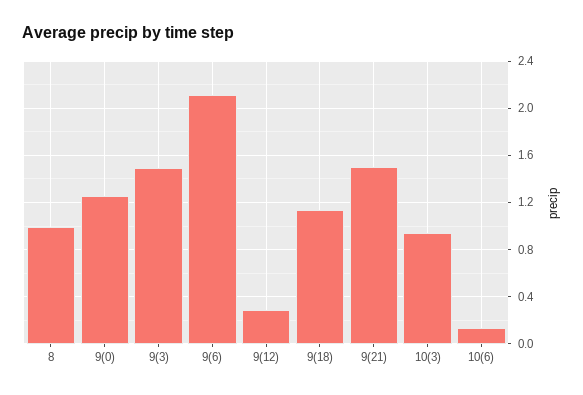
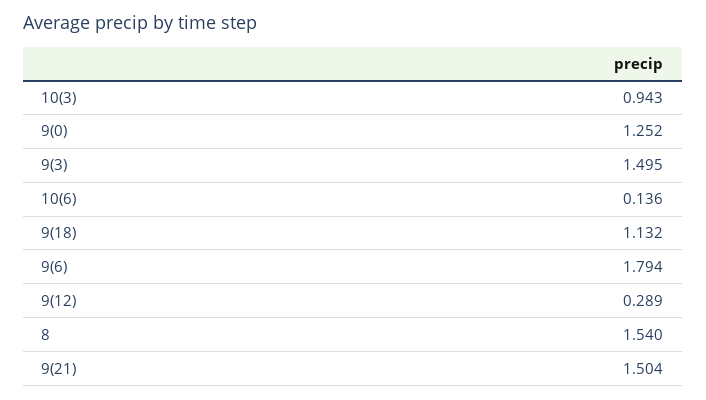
  {
-   "8": 1,
+   "8": 1.54,
    "9(0)": 1.252,
    "9(3)": 1.495,
-   "9(6)": 2.1,
+   "9(6)": 1.794,
    "9(12)": 0.289,
    "9(18)": 1.132,
    "9(21)": 1.504,
    "10(3)": 0.943,
    "10(6)": 0.136
  }

